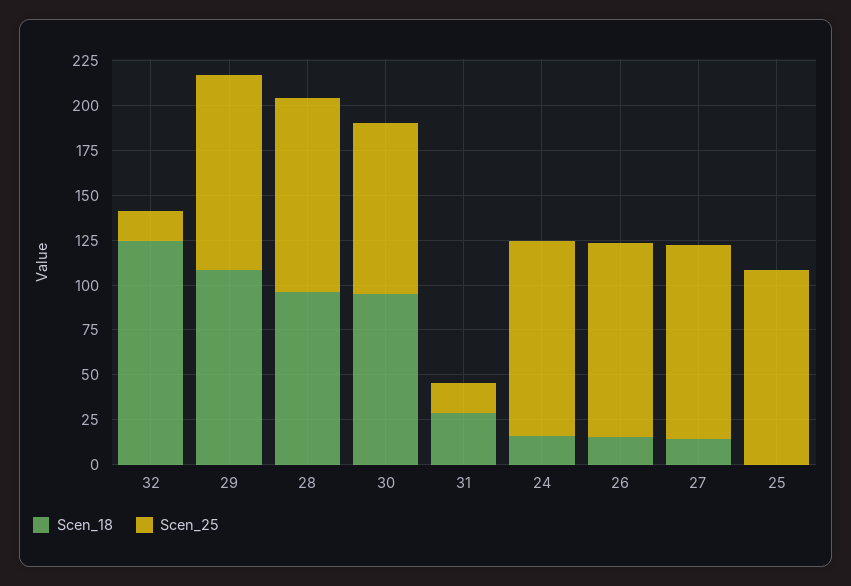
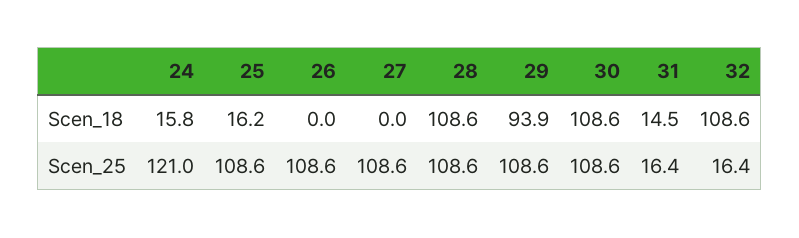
  {
    "Scen_18": {
-     "32": 125,
+     "32": 108.6,
-     "29": 110,
+     "29": 93.9,
-     "28": 95,
+     "28": 108.6,
-     "30": 95,
+     "30": 108.6,
-     "31": 30,
+     "31": 14.5,
      "24": 15.8,
-     "26": 15,
+     "26": 0,
-     "27": 15,
+     "27": 0,
-     "25": 0
+     "25": 16.2
    },
    "Scen_25": {
      "32": 16.4,
      "29": 108.6,
      "28": 108.6,
-     "30": 95,
+     "30": 108.6,
      "31": 16.4,
-     "24": 110,
+     "24": 121,
      "26": 108.6,
      "27": 108.6,
      "25": 108.6
    }
  }

